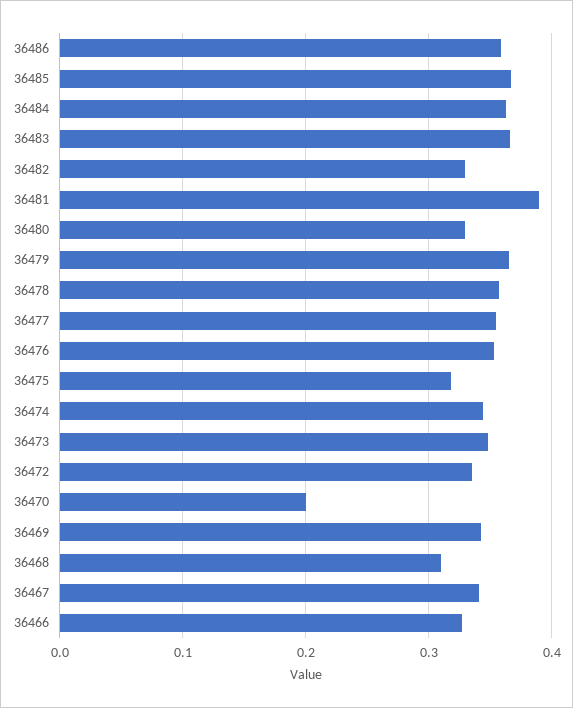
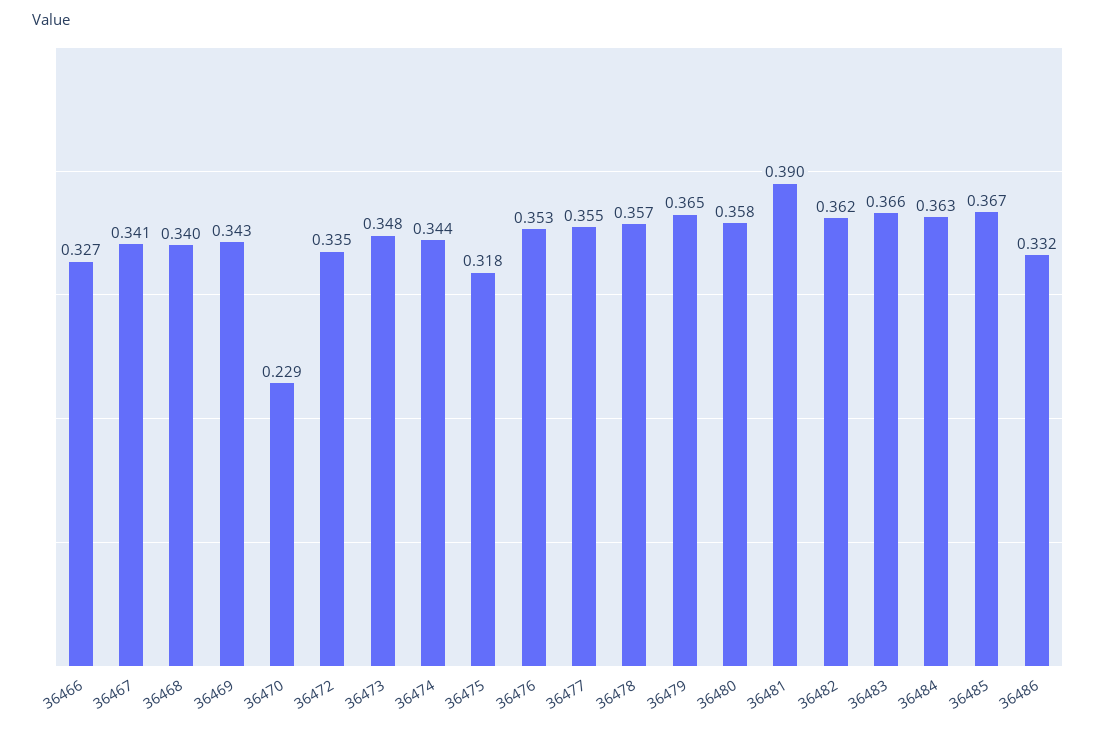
  {
-   "36486": 0.36,
+   "36486": 0.332,
    "36485": 0.367,
    "36484": 0.363,
    "36483": 0.366,
-   "36482": 0.33,
+   "36482": 0.362,
    "36481": 0.39,
-   "36480": 0.33,
+   "36480": 0.358,
    "36479": 0.365,
    "36478": 0.357,
    "36477": 0.355,
    "36476": 0.353,
    "36475": 0.318,
    "36474": 0.344,
    "36473": 0.348,
    "36472": 0.335,
-   "36470": 0.2,
+   "36470": 0.229,
    "36469": 0.343,
-   "36468": 0.31,
+   "36468": 0.34,
    "36467": 0.341,
    "36466": 0.327
  }

